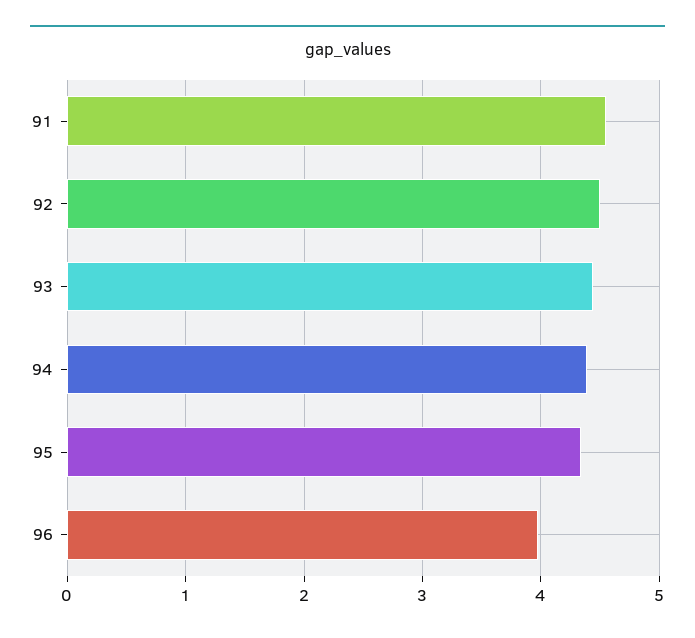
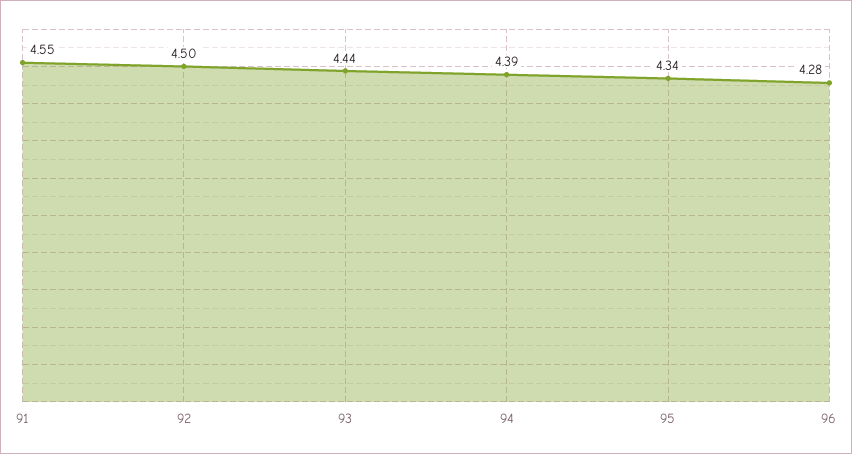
  {
    "91": 4.55,
    "92": 4.5,
    "93": 4.44,
    "94": 4.39,
    "95": 4.34,
-   "96": 4
+   "96": 4.28
  }

